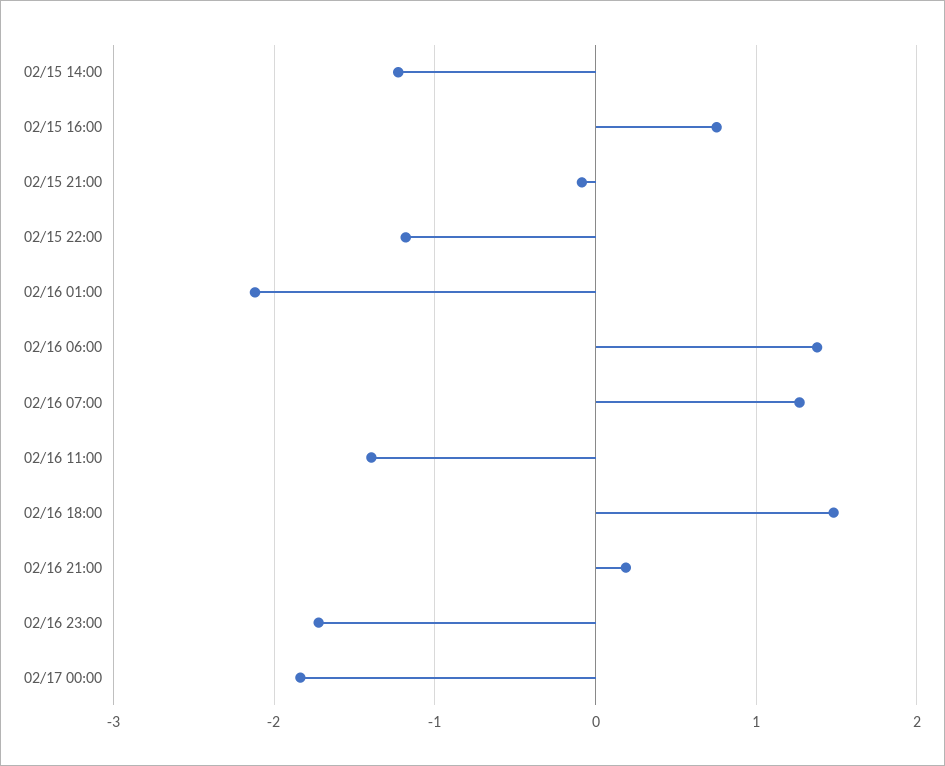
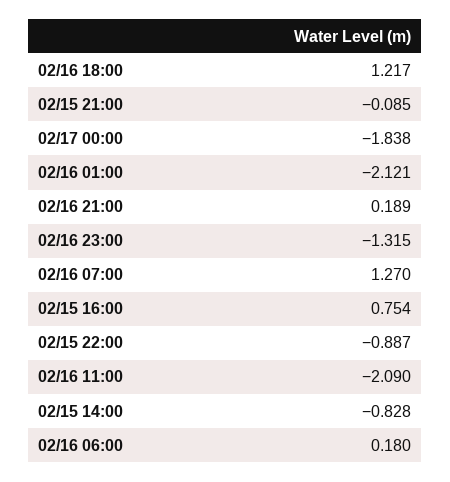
  {
-   "02/15 14:00": -1.2,
+   "02/15 14:00": -0.828,
    "02/15 16:00": 0.754,
    "02/15 21:00": -0.085,
-   "02/15 22:00": -1.2,
+   "02/15 22:00": -0.887,
    "02/16 01:00": -2.121,
-   "02/16 06:00": 1.4,
+   "02/16 06:00": 0.18,
    "02/16 07:00": 1.27,
-   "02/16 11:00": -1.4,
+   "02/16 11:00": -2.09,
-   "02/16 18:00": 1.5,
+   "02/16 18:00": 1.217,
    "02/16 21:00": 0.189,
-   "02/16 23:00": -1.7,
+   "02/16 23:00": -1.315,
    "02/17 00:00": -1.838
  }

